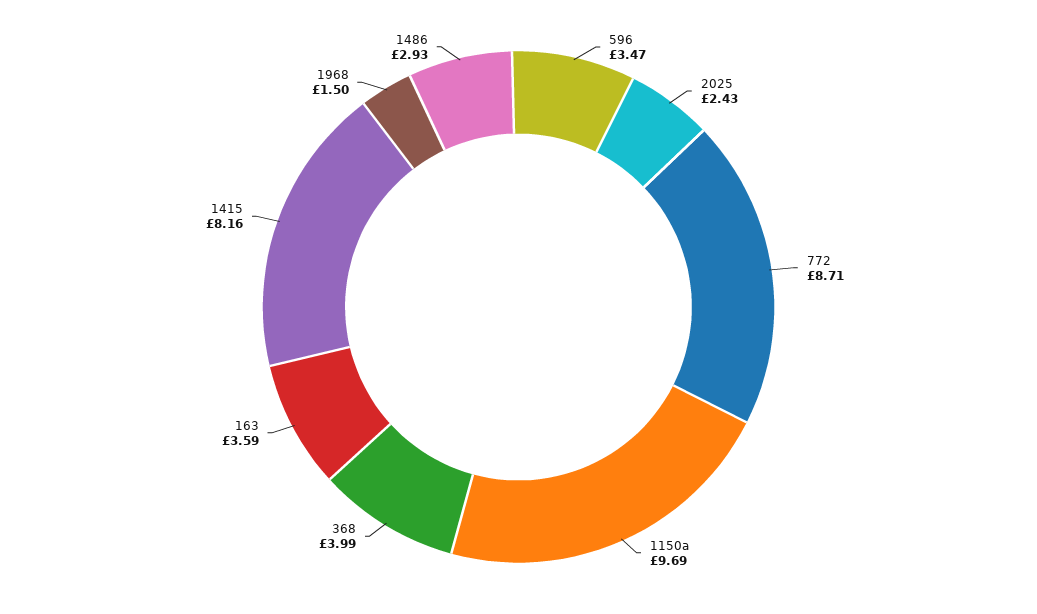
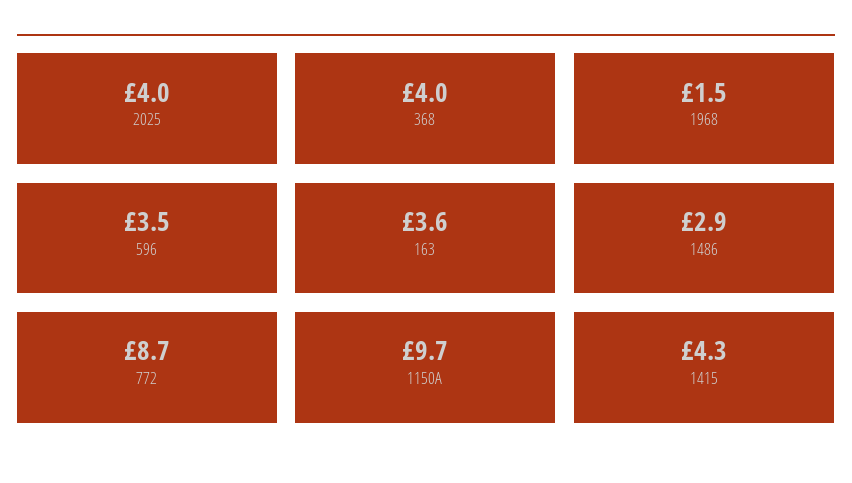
  {
    "596": 3.47,
-   "2025": 2.43,
+   "2025": 4,
    "772": 8.71,
    "1150a": 9.69,
    "368": 3.99,
    "163": 3.59,
-   "1415": 8.16,
+   "1415": 4.3,
    "1968": 1.5,
    "1486": 2.93
  }

